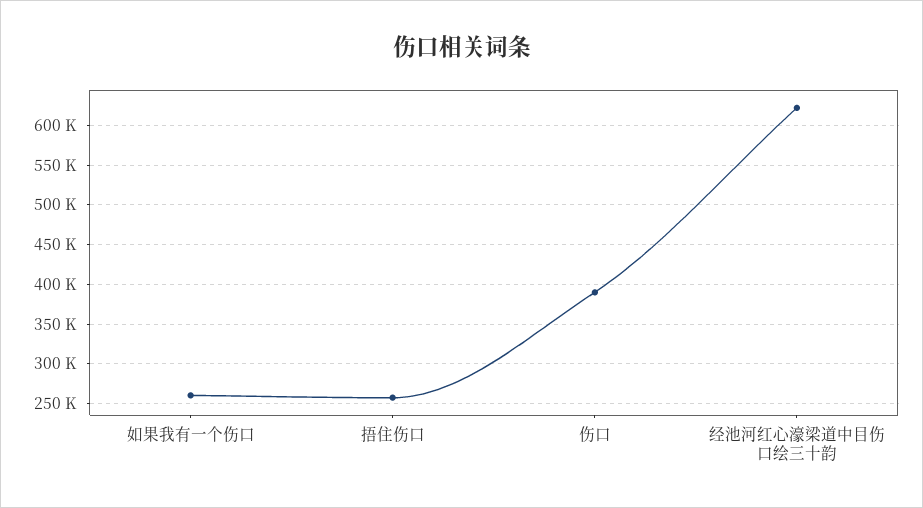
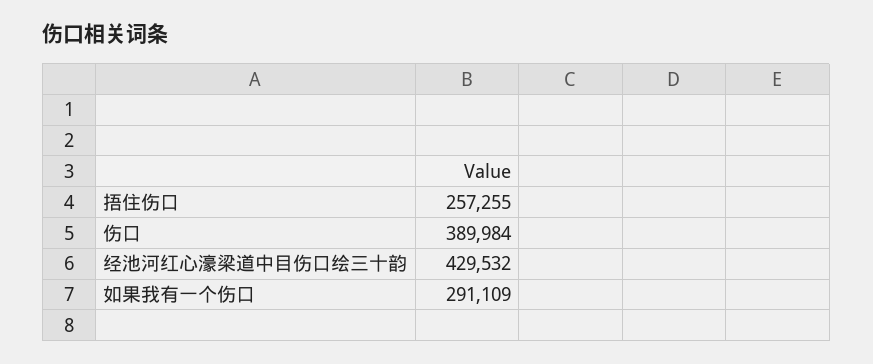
  {
-   "如果我有一个伤口": 260000,
+   "如果我有一个伤口": 291109,
    "捂住伤口": 257255,
    "伤口": 389984,
-   "经池河红心濠梁道中目伤口绘三十韵": 620000
+   "经池河红心濠梁道中目伤口绘三十韵": 429532
  }

